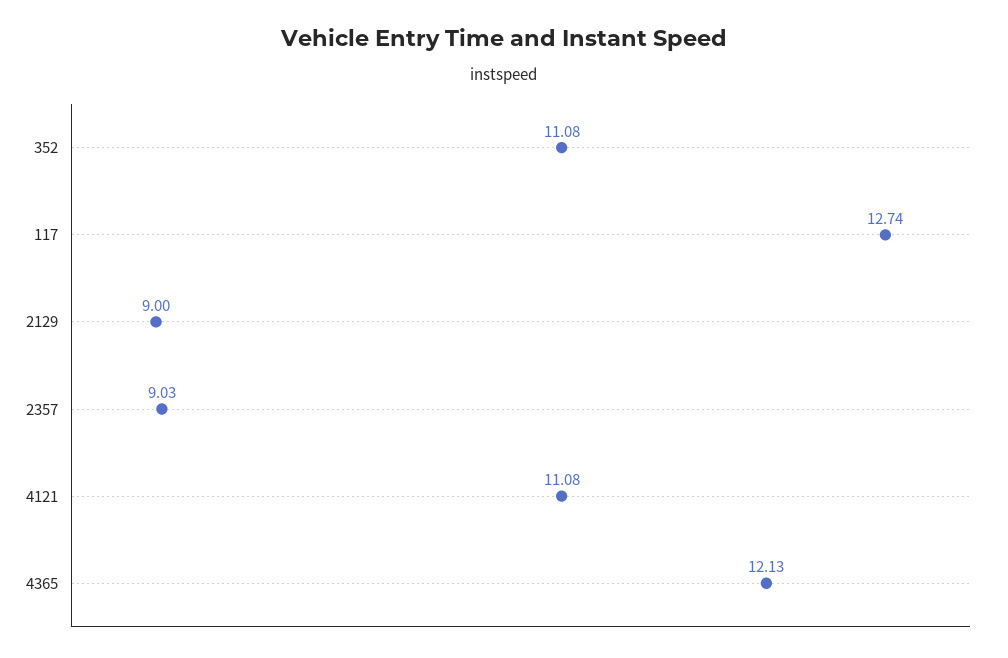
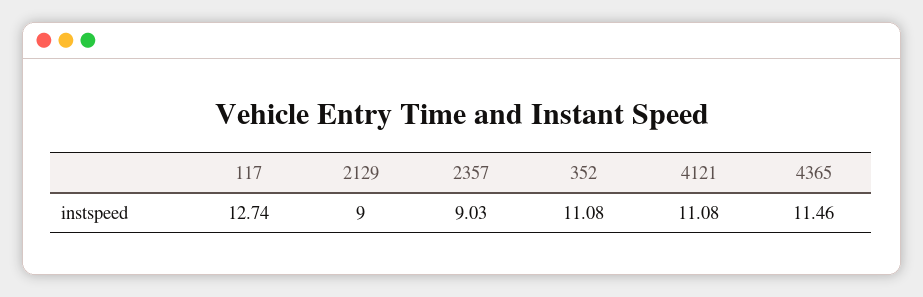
  {
    "352": 11.08,
    "117": 12.74,
    "2129": 9,
    "2357": 9.03,
    "4121": 11.08,
-   "4365": 12.13
+   "4365": 11.46
  }

